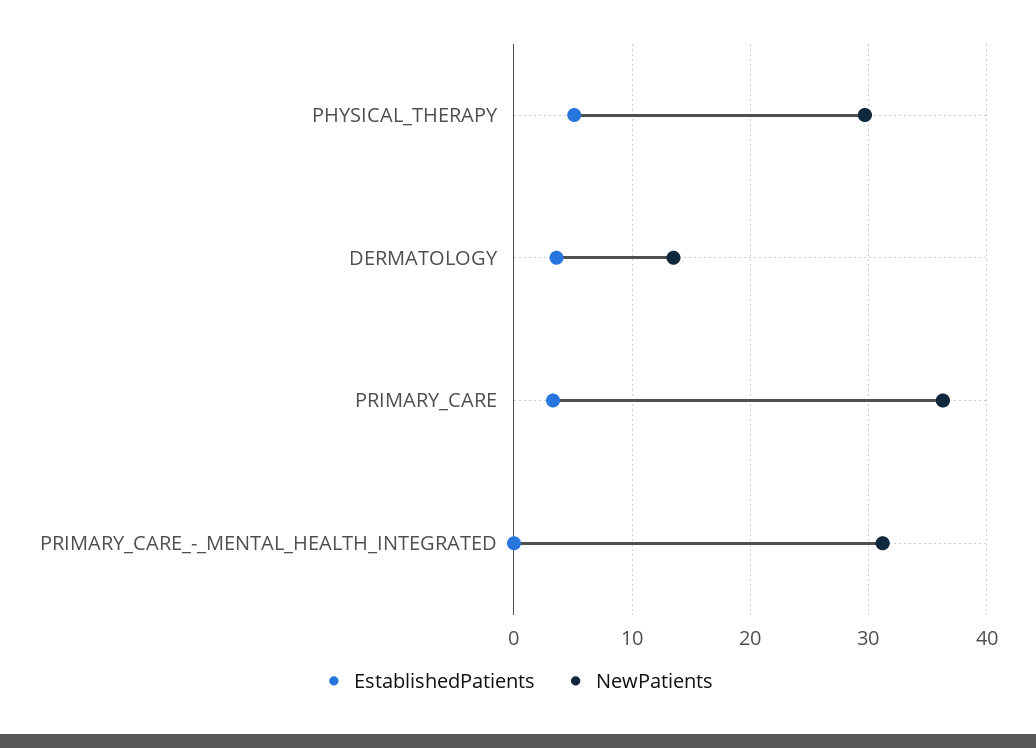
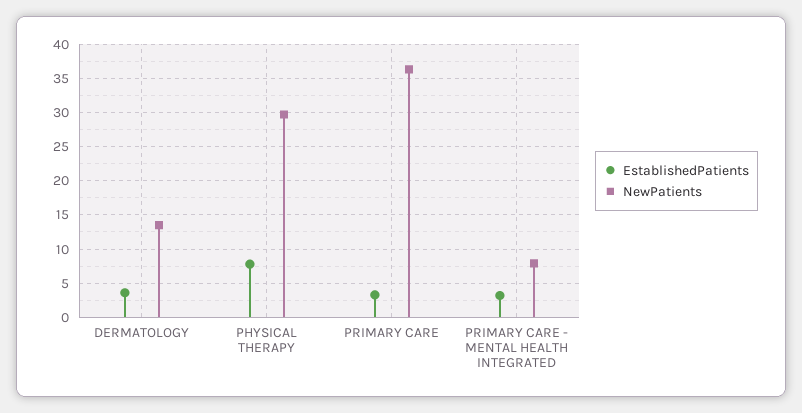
  {
    "EstablishedPatients": {
-     "PHYSICAL_THERAPY": 5,
+     "PHYSICAL_THERAPY": 8,
      "DERMATOLOGY": 4,
      "PRIMARY_CARE": 3,
-     "PRIMARY_CARE_-_MENTAL_HEALTH_INTEGRATED": 0
+     "PRIMARY_CARE_-_MENTAL_HEALTH_INTEGRATED": 3
    },
    "NewPatients": {
      "PHYSICAL_THERAPY": 30,
      "DERMATOLOGY": 14,
      "PRIMARY_CARE": 36,
-     "PRIMARY_CARE_-_MENTAL_HEALTH_INTEGRATED": 31
+     "PRIMARY_CARE_-_MENTAL_HEALTH_INTEGRATED": 8
    }
  }

